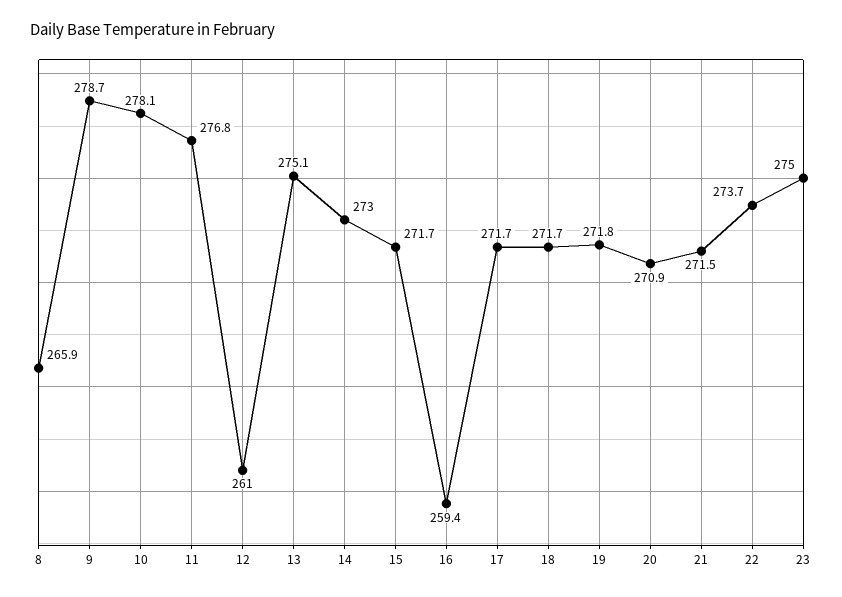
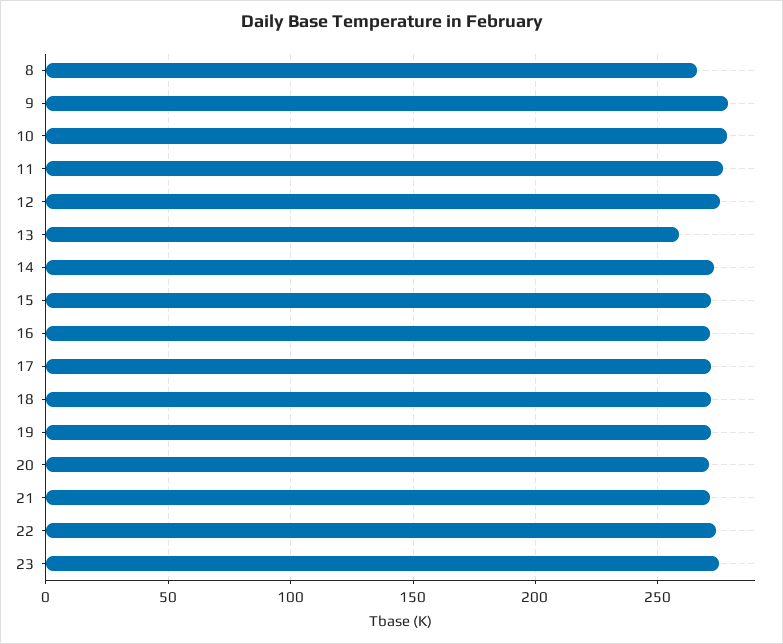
  {
    "8": 265.9,
    "9": 278.7,
    "10": 278.1,
    "11": 276.8,
-   "12": 261,
+   "12": 275,
-   "13": 275.1,
+   "13": 260,
    "14": 273,
    "15": 271.7,
-   "16": 259.4,
+   "16": 270,
    "17": 271.7,
    "18": 271.7,
    "19": 271.8,
    "20": 270.9,
    "21": 271.5,
    "22": 273.7,
    "23": 275
  }

